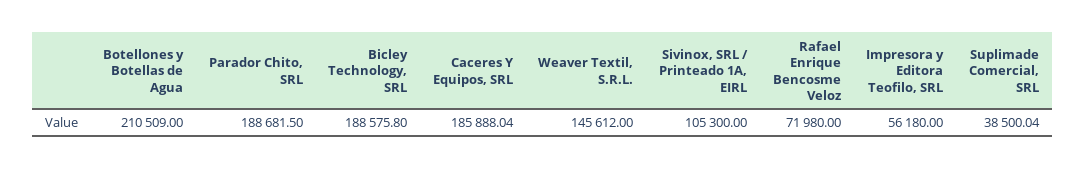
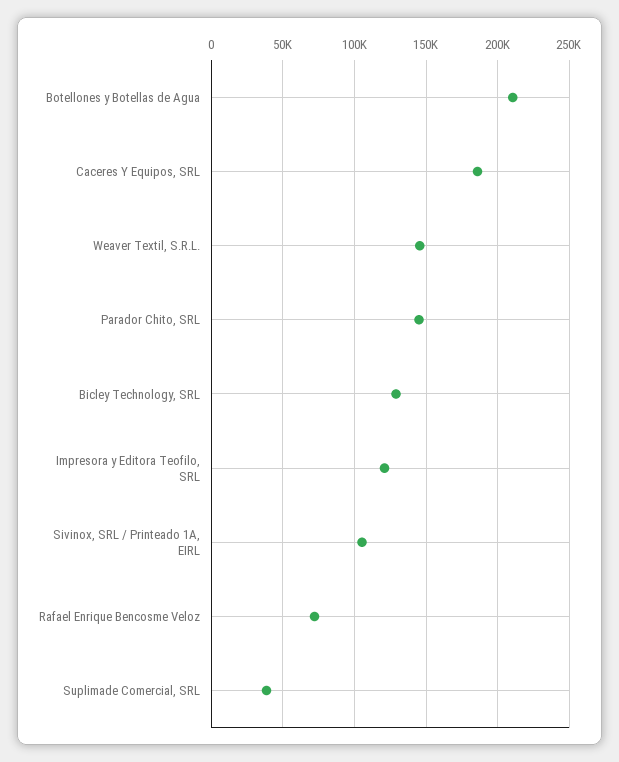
  {
    "Botellones y Botellas de Agua": 210509,
-   "Parador Chito, SRL": 188681.5,
+   "Parador Chito, SRL": 145000,
-   "Bicley Technology, SRL": 188575.8,
+   "Bicley Technology, SRL": 130000,
    "Caceres Y Equipos, SRL": 185888.04,
    "Weaver Textil, S.R.L.": 145612,
    "Sivinox, SRL / Printeado 1A, EIRL": 105300,
    "Rafael Enrique Bencosme Veloz": 71980,
-   "Impresora y Editora Teofilo, SRL": 56180,
+   "Impresora y Editora Teofilo, SRL": 120000,
    "Suplimade Comercial, SRL": 38500.04
  }

